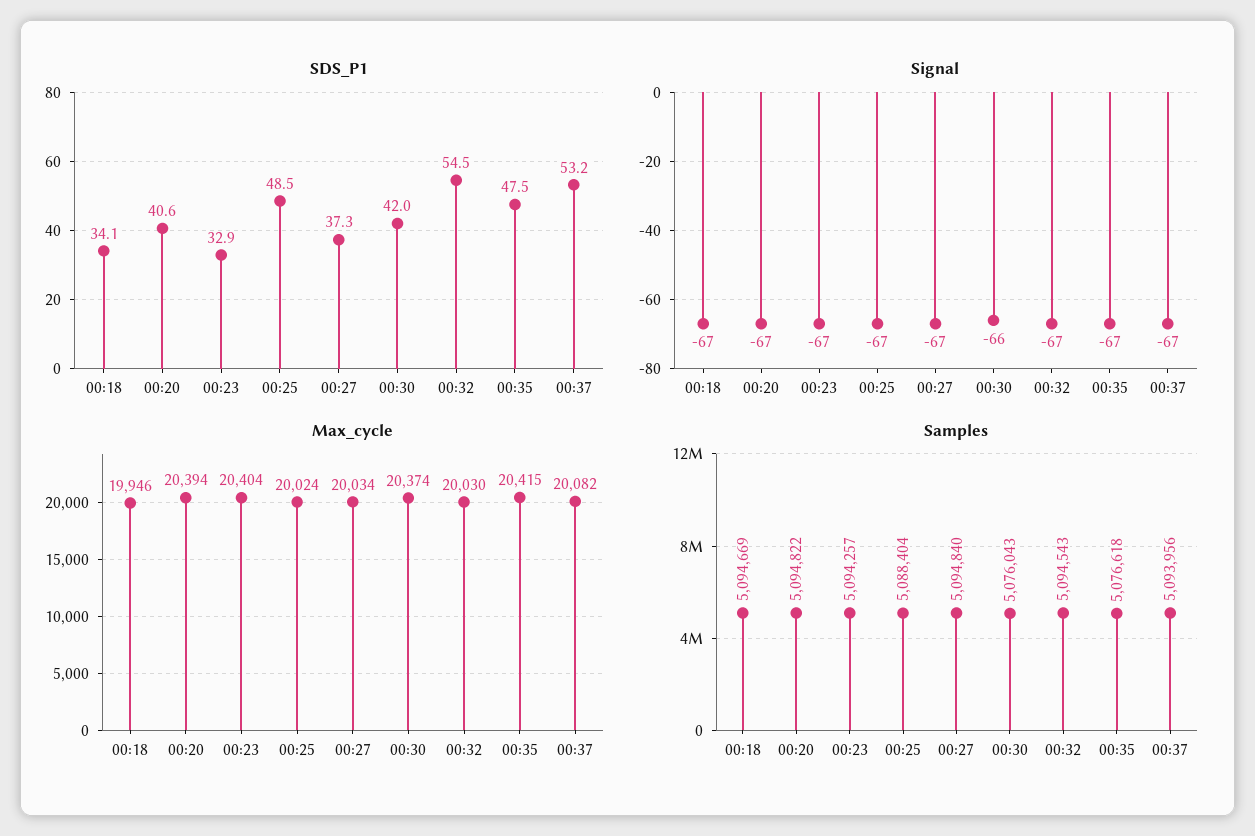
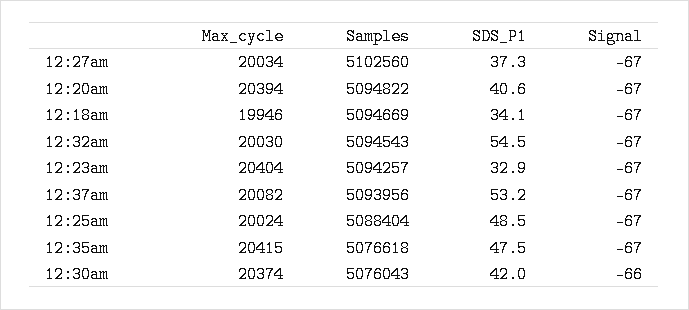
  {
    "SDS_P1": {
      "00:18": 34.1,
      "00:20": 40.6,
      "00:23": 32.9,
      "00:25": 48.5,
      "00:27": 37.3,
      "00:30": 42,
      "00:32": 54.5,
      "00:35": 47.5,
      "00:37": 53.2
    },
    "Signal": {
      "00:18": -67,
      "00:20": -67,
      "00:23": -67,
      "00:25": -67,
      "00:27": -67,
      "00:30": -66,
      "00:32": -67,
      "00:35": -67,
      "00:37": -67
    },
    "Max_cycle": {
      "00:18": 19946,
      "00:20": 20394,
      "00:23": 20404,
      "00:25": 20024,
      "00:27": 20034,
      "00:30": 20374,
      "00:32": 20030,
      "00:35": 20415,
      "00:37": 20082
    },
    "Samples": {
      "00:18": 5094669,
      "00:20": 5094822,
      "00:23": 5094257,
      "00:25": 5088404,
-     "00:27": 5094840,
+     "00:27": 5102560,
      "00:30": 5076043,
      "00:32": 5094543,
      "00:35": 5076618,
      "00:37": 5093956
    }
  }

